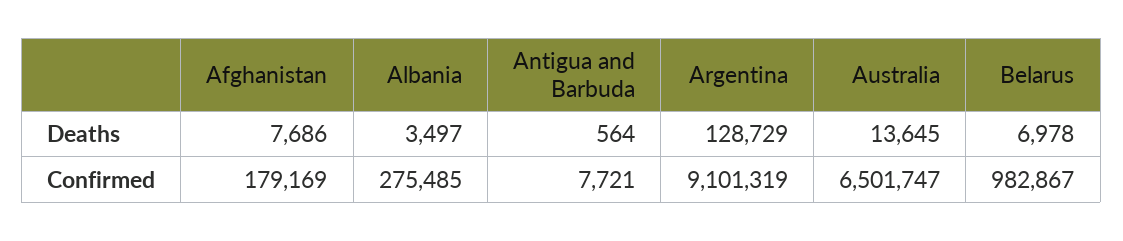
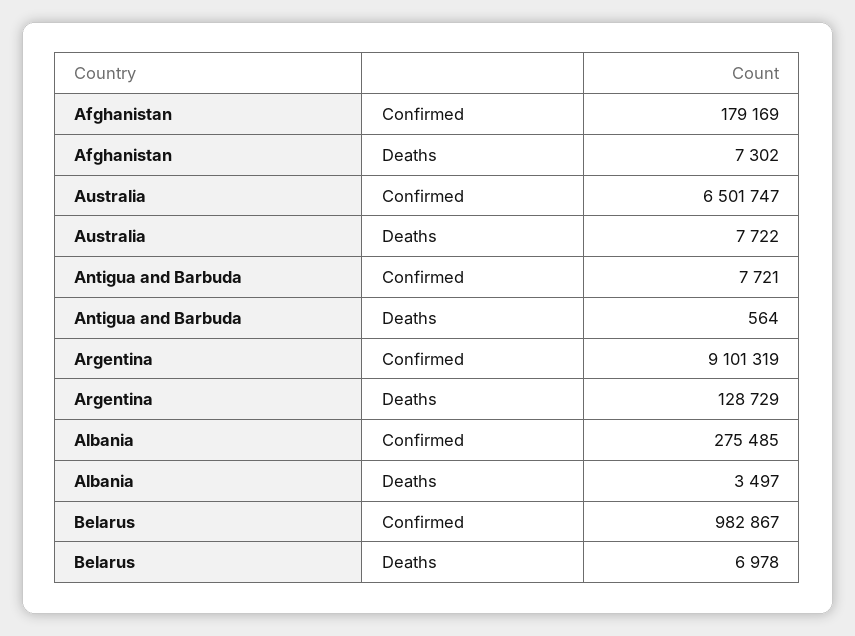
  {
    "Afghanistan": {
-     "Deaths": 7686,
+     "Deaths": 7302,
      "Confirmed": 179169
    },
    "Albania": {
      "Deaths": 3497,
      "Confirmed": 275485
    },
    "Antigua and Barbuda": {
      "Deaths": 564,
      "Confirmed": 7721
    },
    "Argentina": {
      "Deaths": 128729,
      "Confirmed": 9101319
    },
    "Australia": {
-     "Deaths": 13645,
+     "Deaths": 7722,
      "Confirmed": 6501747
    },
    "Belarus": {
      "Deaths": 6978,
      "Confirmed": 982867
    }
  }

